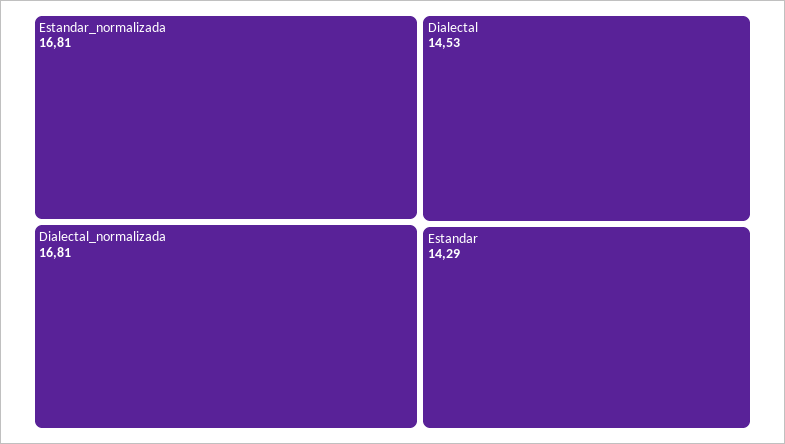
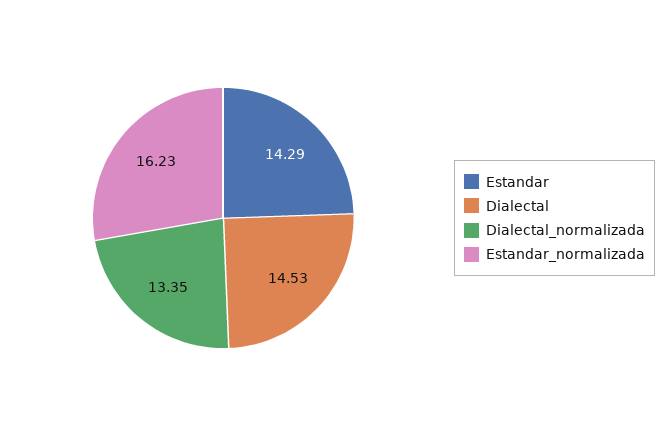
  {
-   "Estandar_normalizada": 16.81,
+   "Estandar_normalizada": 16.23,
-   "Dialectal_normalizada": 16.81,
+   "Dialectal_normalizada": 13.35,
    "Dialectal": 14.53,
    "Estandar": 14.29
  }

